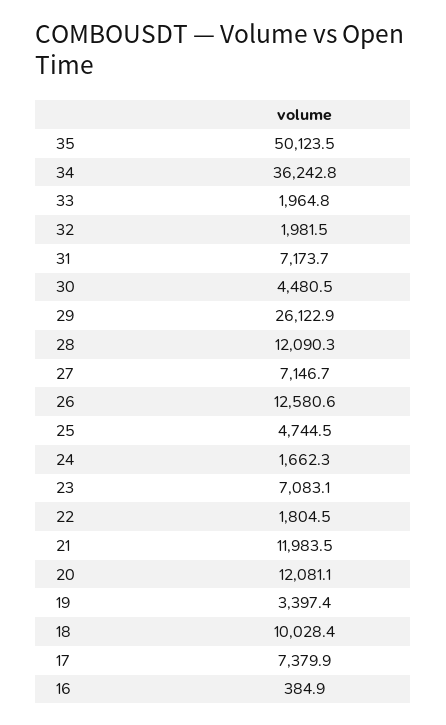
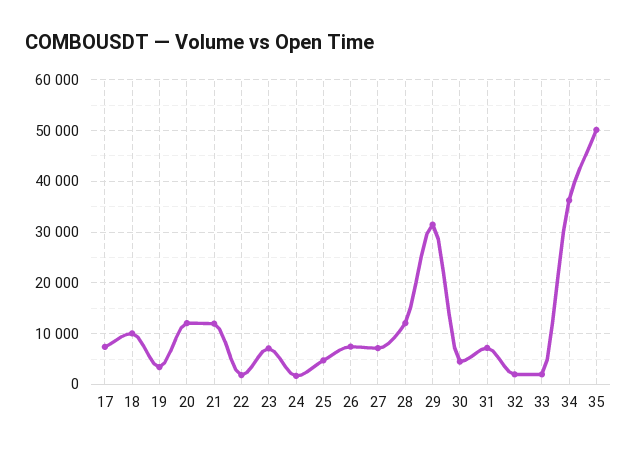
  {
    "35": 50123.5,
    "34": 36242.8,
    "33": 1964.8,
    "32": 1981.5,
    "31": 7173.7,
    "30": 4480.5,
-   "29": 26122.9,
+   "29": 32000,
    "28": 12090.3,
    "27": 7146.7,
-   "26": 12580.6,
+   "26": 8000,
    "25": 4744.5,
    "24": 1662.3,
    "23": 7083.1,
    "22": 1804.5,
    "21": 11983.5,
    "20": 12081.1,
    "19": 3397.4,
    "18": 10028.4,
-   "17": 7379.9,
+   "17": 7379.9
-   "16": 384.9
  }

